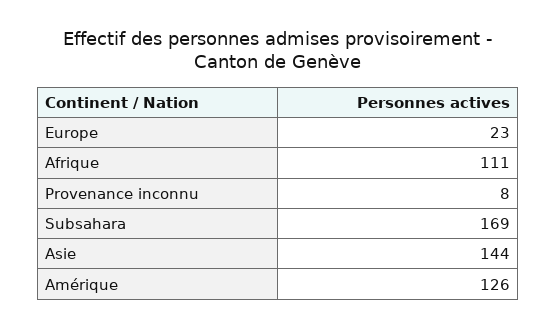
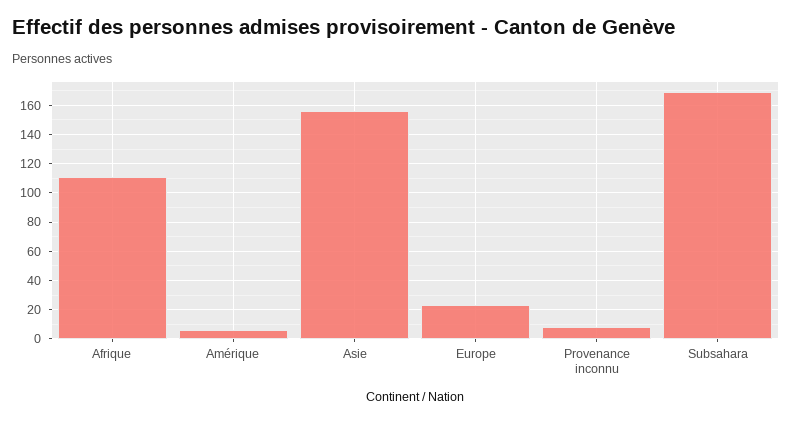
  {
    "Europe": 23,
    "Afrique": 111,
    "Provenance inconnu": 8,
    "Subsahara": 169,
-   "Asie": 144,
+   "Asie": 155,
-   "Amérique": 126
+   "Amérique": 5
  }

